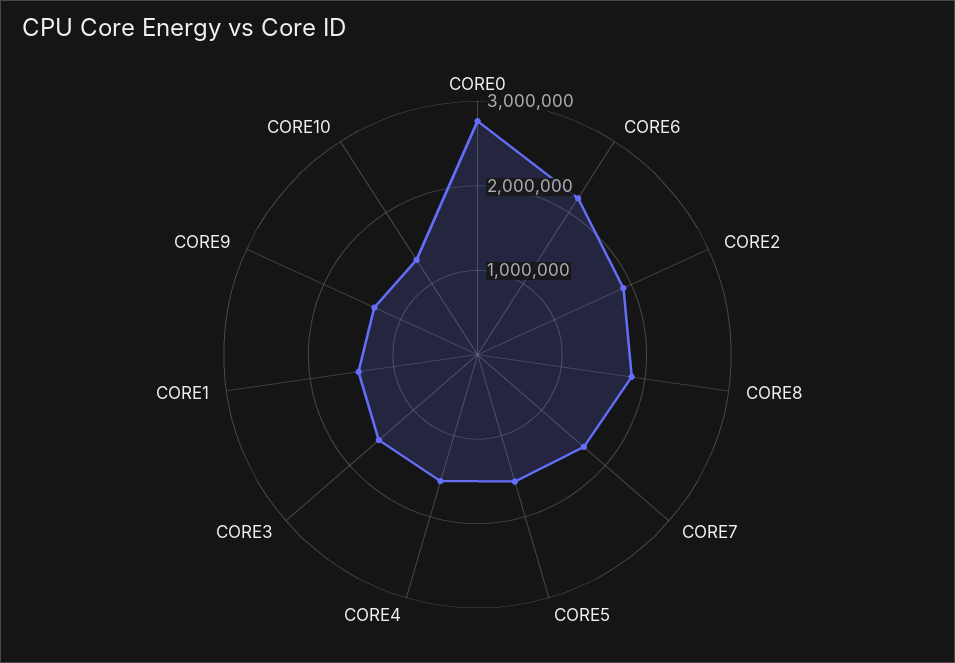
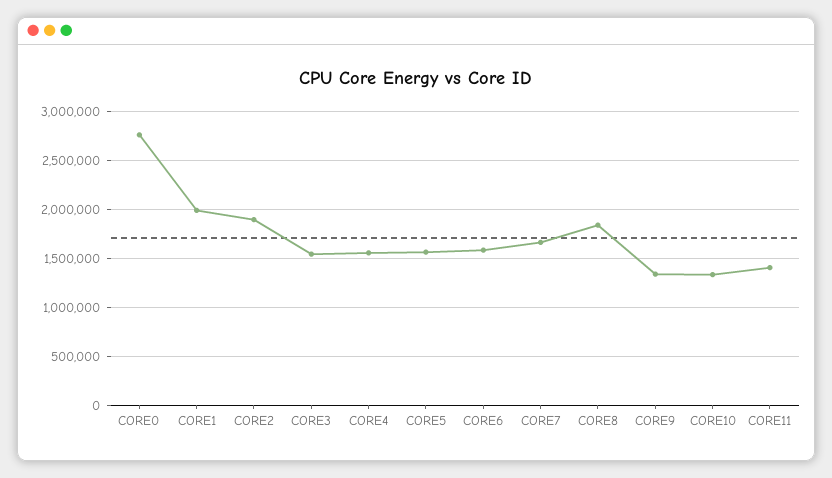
  {
    "CORE0": 2800000,
-   "CORE6": 2200000,
+   "CORE6": 1600000,
    "CORE2": 1900000,
    "CORE8": 1800000,
    "CORE7": 1700000,
    "CORE5": 1600000,
    "CORE4": 1600000,
    "CORE3": 1500000,
-   "CORE1": 1400000,
+   "CORE1": 2000000,
    "CORE9": 1300000,
-   "CORE10": 1300000
+   "CORE10": 1300000,
+   "CORE11": 1400000
  }

